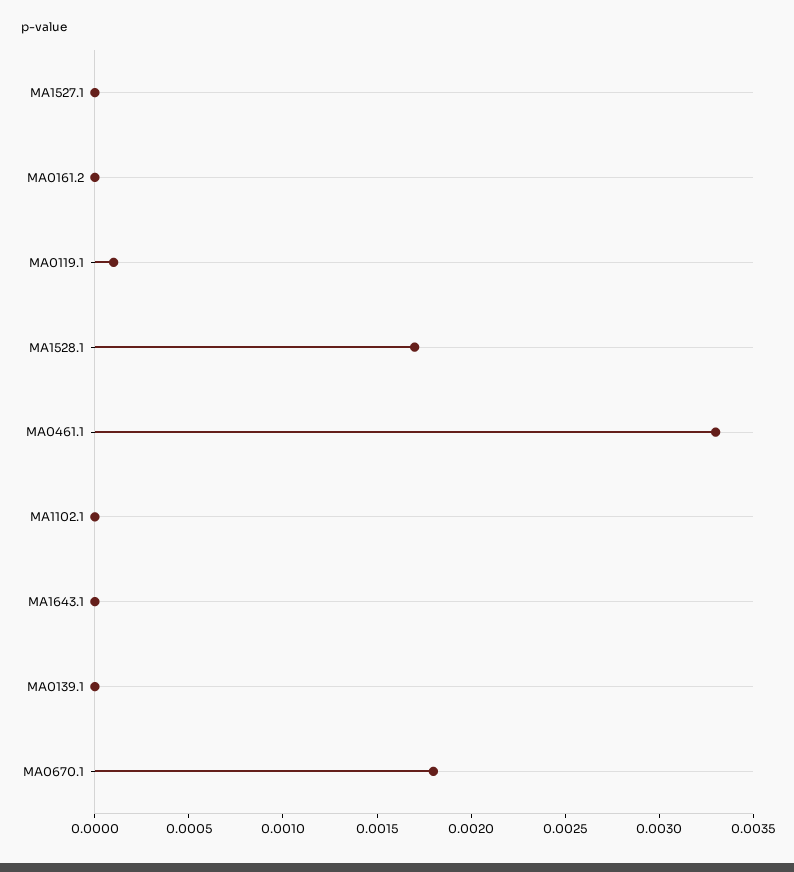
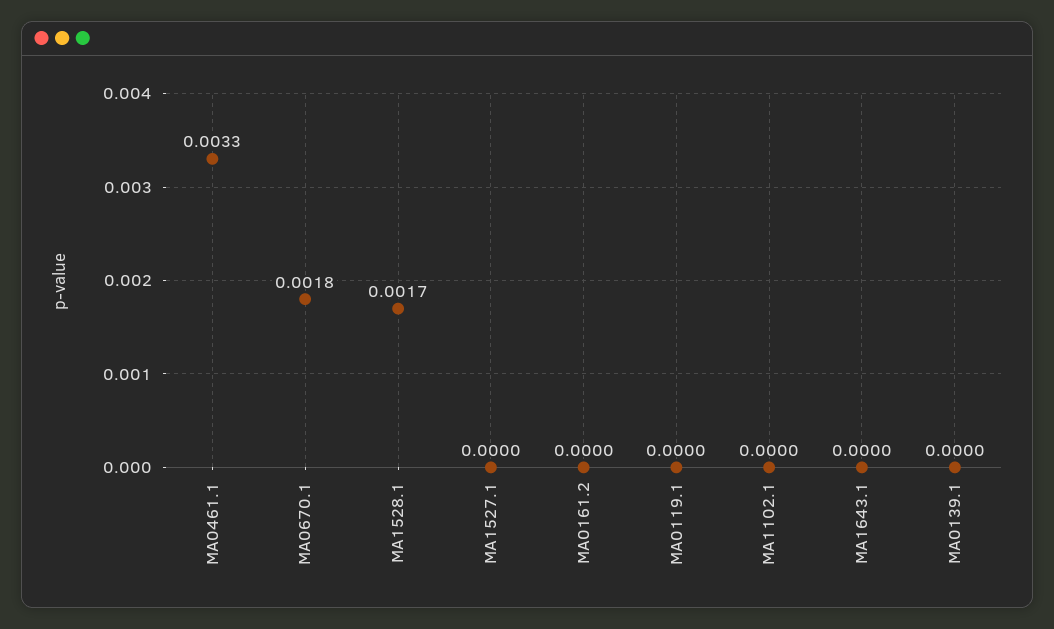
  {
    "MA1527.1": 0,
    "MA0161.2": 0,
-   "MA0119.1": 0.0001,
+   "MA0119.1": 0,
    "MA1528.1": 0.0017,
    "MA0461.1": 0.0033,
    "MA1102.1": 0,
    "MA1643.1": 0,
    "MA0139.1": 0,
    "MA0670.1": 0.0018
  }

